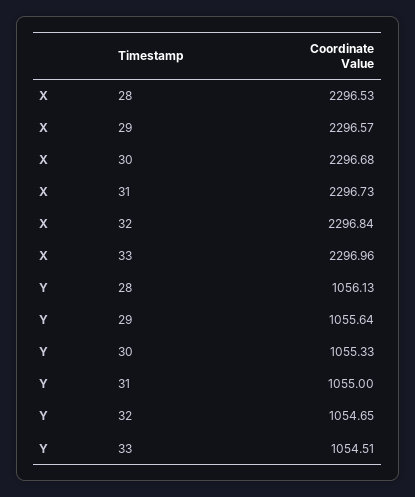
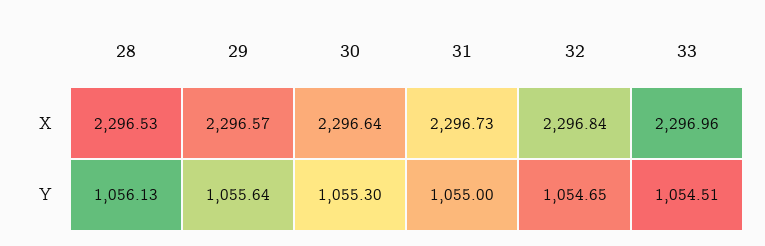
  {
    "X": {
      "28": 2296.53,
      "29": 2296.57,
-     "30": 2296.68,
+     "30": 2296.64,
      "31": 2296.73,
      "32": 2296.84,
      "33": 2296.96
    },
    "Y": {
      "28": 1056.13,
      "29": 1055.64,
-     "30": 1055.33,
+     "30": 1055.3,
      "31": 1055,
      "32": 1054.65,
      "33": 1054.51
    }
  }

